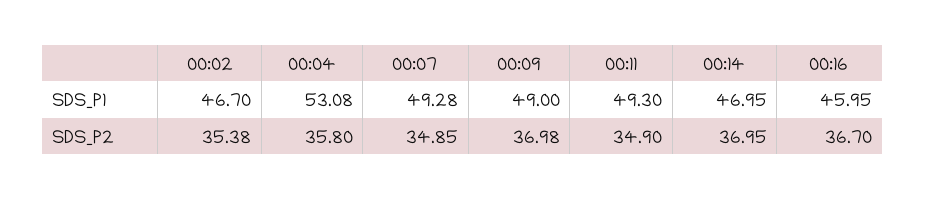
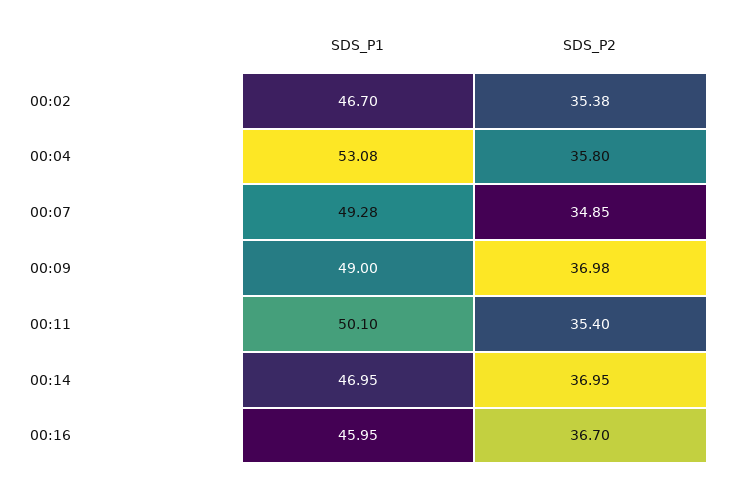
  {
    "00:02": {
      "SDS_P1": 46.7,
      "SDS_P2": 35.38
    },
    "00:04": {
      "SDS_P1": 53.08,
      "SDS_P2": 35.8
    },
    "00:07": {
      "SDS_P1": 49.28,
      "SDS_P2": 34.85
    },
    "00:09": {
      "SDS_P1": 49,
      "SDS_P2": 36.98
    },
    "00:11": {
-     "SDS_P1": 49.3,
+     "SDS_P1": 50.1,
-     "SDS_P2": 34.9
+     "SDS_P2": 35.4
    },
    "00:14": {
      "SDS_P1": 46.95,
      "SDS_P2": 36.95
    },
    "00:16": {
      "SDS_P1": 45.95,
      "SDS_P2": 36.7
    }
  }

